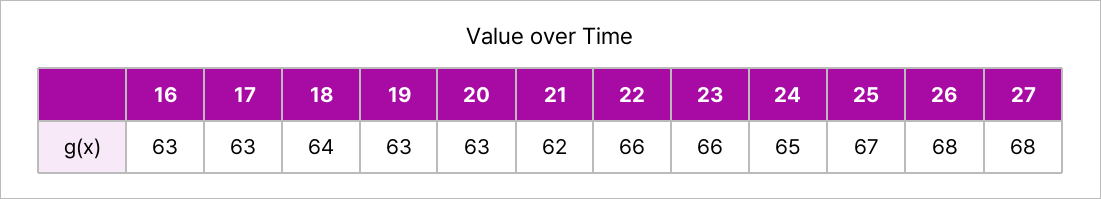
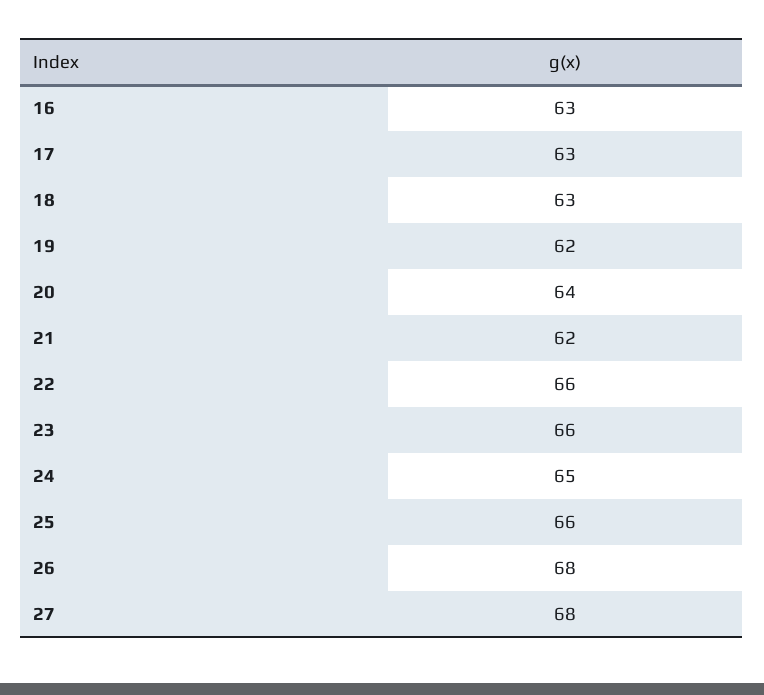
  {
    "16": 63,
    "17": 63,
-   "18": 64,
+   "18": 63,
-   "19": 63,
+   "19": 62,
-   "20": 63,
+   "20": 64,
    "21": 62,
    "22": 66,
    "23": 66,
    "24": 65,
-   "25": 67,
+   "25": 66,
    "26": 68,
    "27": 68
  }

